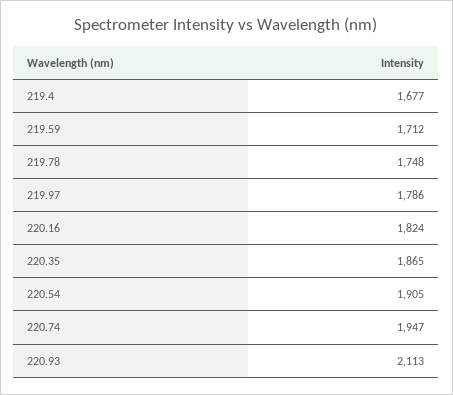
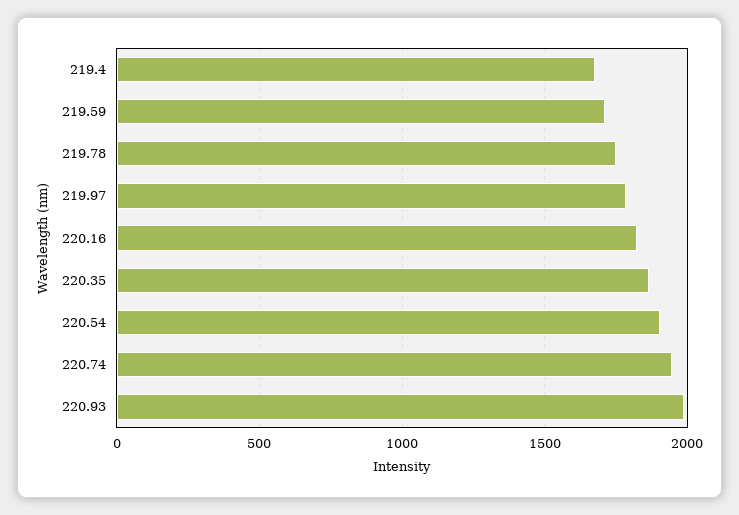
  {
    "219.4": 1677,
    "219.59": 1712,
    "219.78": 1748,
    "219.97": 1786,
    "220.16": 1824,
    "220.35": 1865,
    "220.54": 1905,
    "220.74": 1947,
-   "220.93": 2113
+   "220.93": 2000
  }

